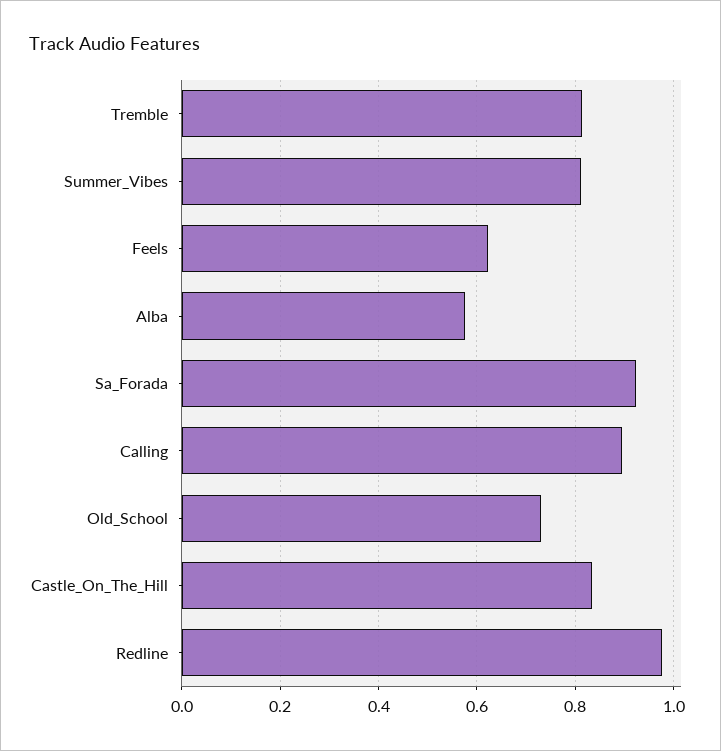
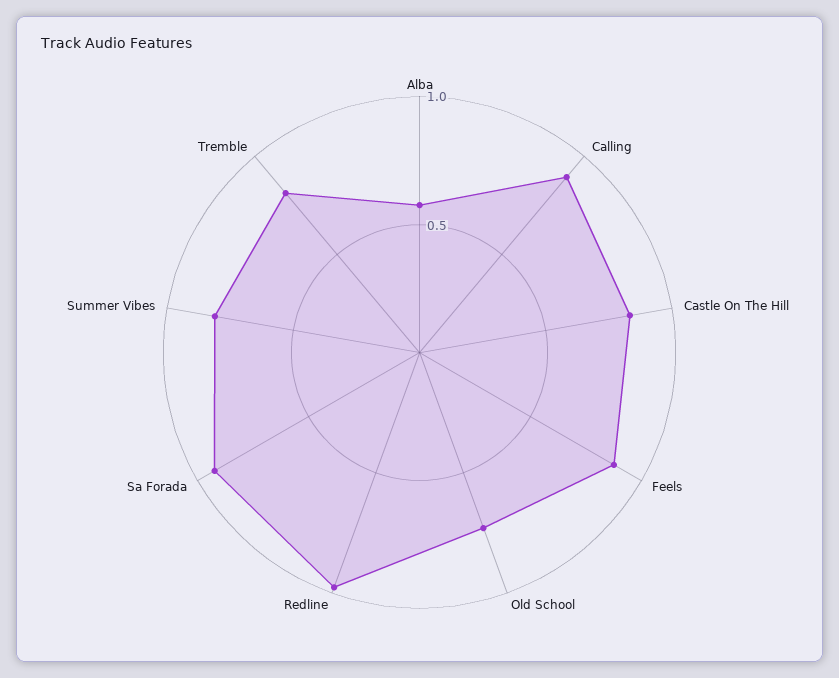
  {
    "Tremble": 0.82,
    "Summer_Vibes": 0.82,
-   "Feels": 0.62,
+   "Feels": 0.9,
    "Alba": 0.58,
    "Sa_Forada": 0.92,
    "Calling": 0.9,
    "Old_School": 0.74,
    "Castle_On_The_Hill": 0.84,
    "Redline": 0.98
  }

